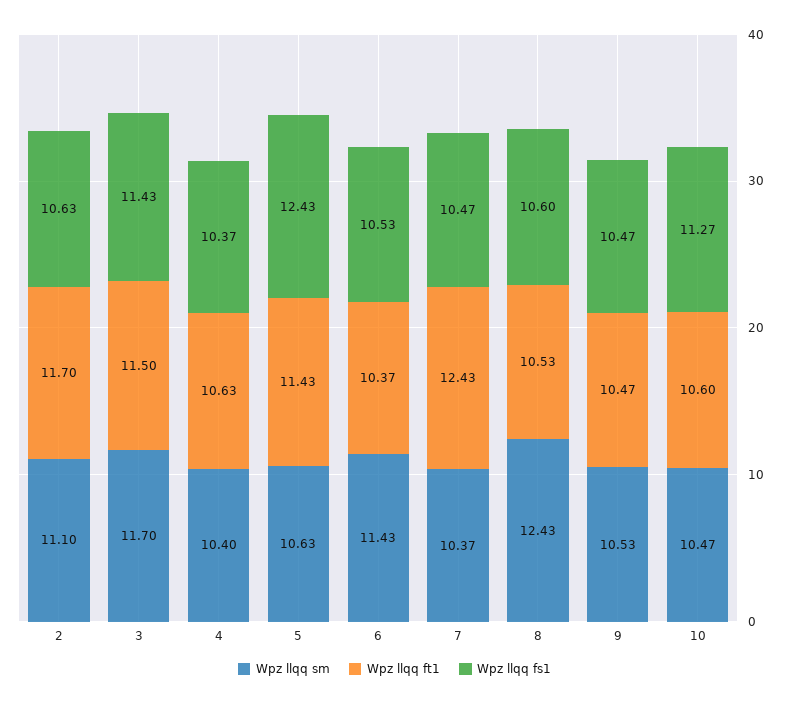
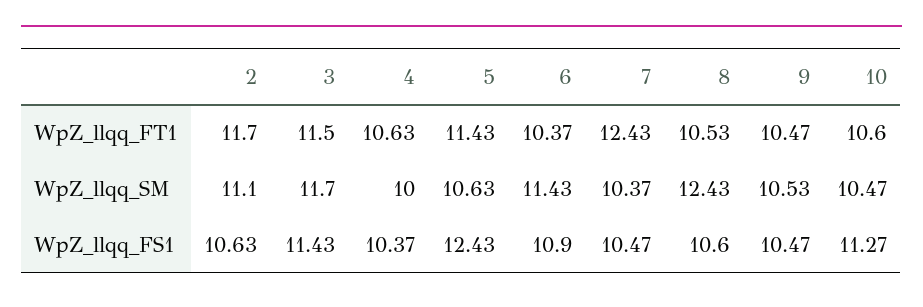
  {
    "Wpz llqq sm": {
      "2": 11.1,
      "3": 11.7,
-     "4": 10.4,
+     "4": 10,
      "5": 10.63,
      "6": 11.43,
      "7": 10.37,
      "8": 12.43,
      "9": 10.53,
      "10": 10.47
    },
    "Wpz llqq ft1": {
      "2": 11.7,
      "3": 11.5,
      "4": 10.63,
      "5": 11.43,
      "6": 10.37,
      "7": 12.43,
      "8": 10.53,
      "9": 10.47,
      "10": 10.6
    },
    "Wpz llqq fs1": {
      "2": 10.63,
      "3": 11.43,
      "4": 10.37,
      "5": 12.43,
-     "6": 10.53,
+     "6": 10.9,
      "7": 10.47,
      "8": 10.6,
      "9": 10.47,
      "10": 11.27
    }
  }

